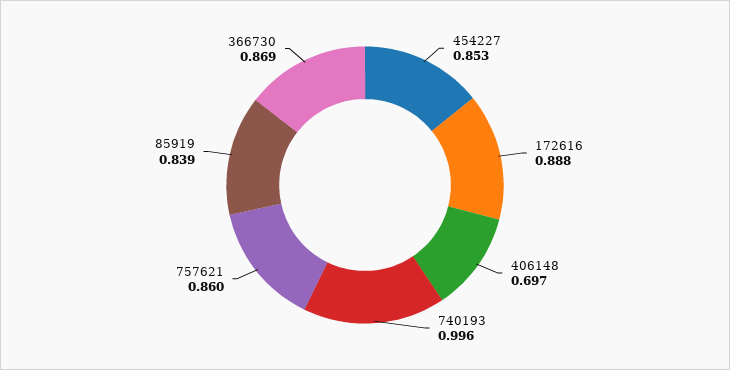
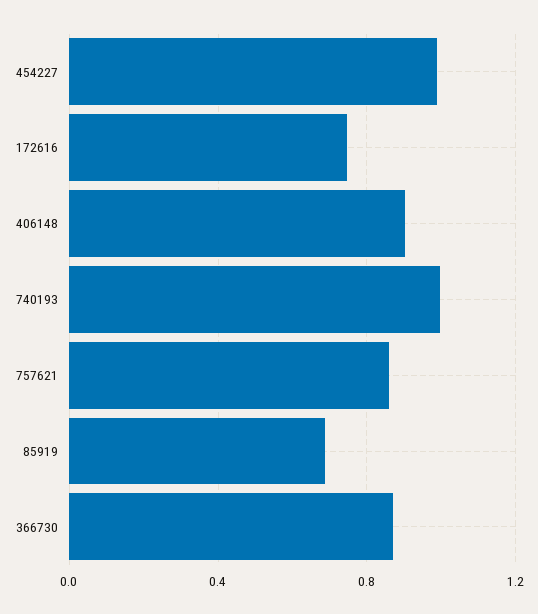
  {
-   "454227": 0.853,
+   "454227": 1,
-   "172616": 0.888,
+   "172616": 0.75,
-   "406148": 0.697,
+   "406148": 0.9,
    "740193": 0.996,
    "757621": 0.86,
-   "85919": 0.839,
+   "85919": 0.7,
    "366730": 0.869
  }

